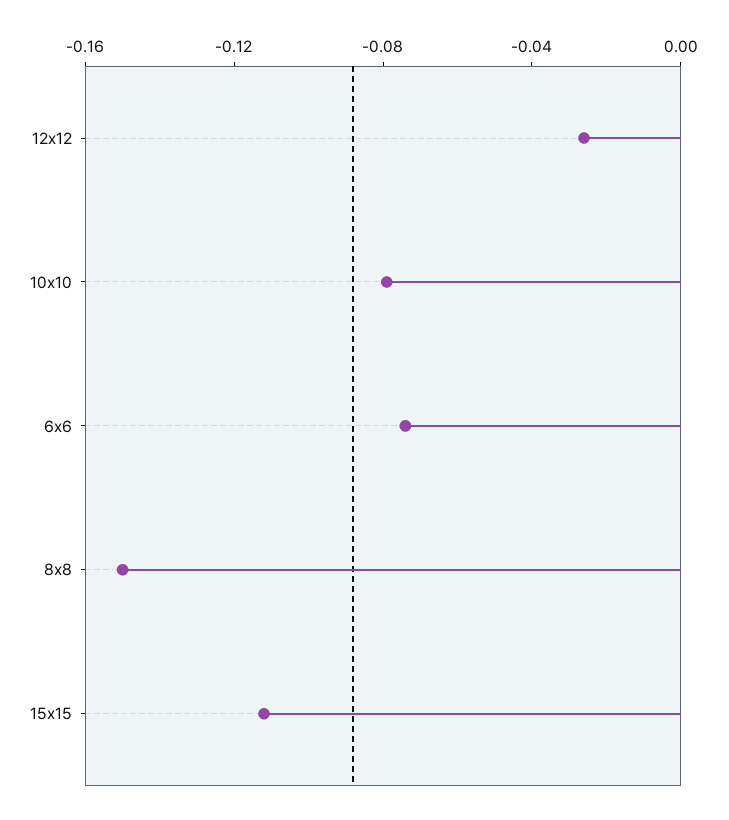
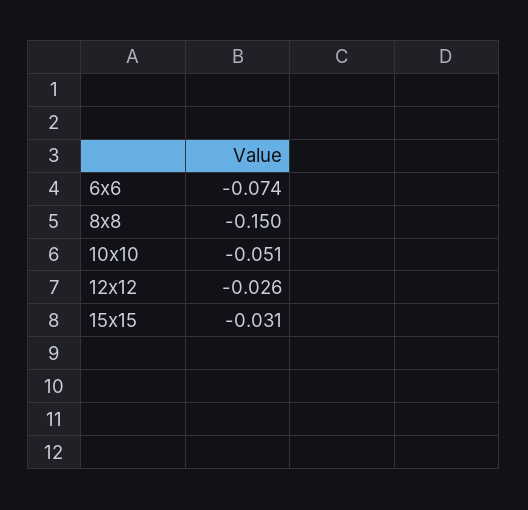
  {
    "12x12": -0.026,
-   "10x10": -0.08,
+   "10x10": -0.051,
    "6x6": -0.074,
    "8x8": -0.15,
-   "15x15": -0.11
+   "15x15": -0.031
  }

